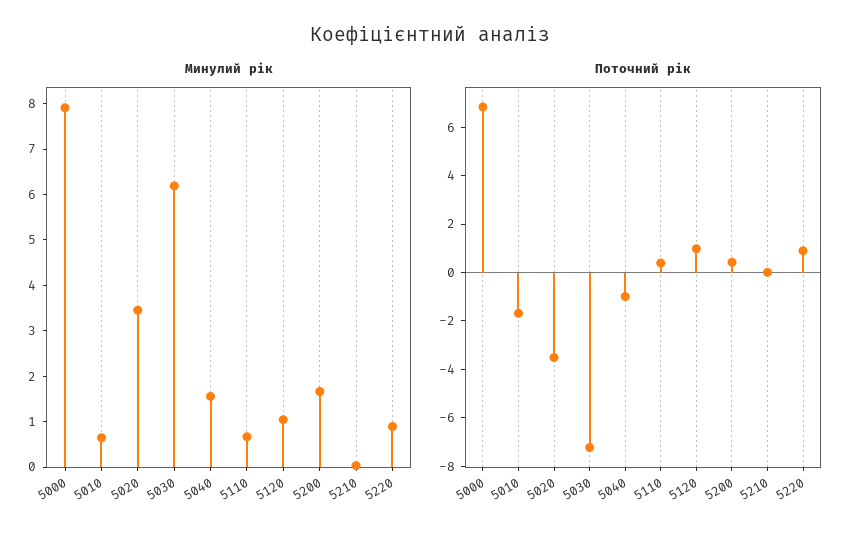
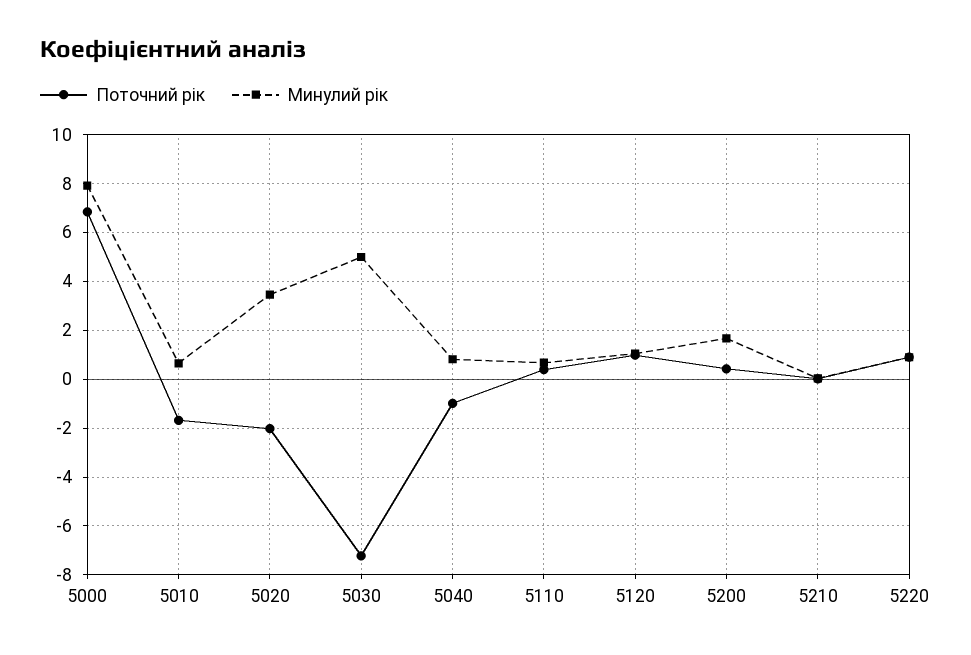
  {
    "Минулий рік": {
      "5000": 8,
      "5010": 0.6,
      "5020": 3.4,
-     "5030": 6.2,
+     "5030": 5,
-     "5040": 1.6,
+     "5040": 0.75,
      "5110": 0.6,
      "5120": 1,
      "5200": 1.6,
      "5210": 0,
      "5220": 0.8
    },
    "Поточний рік": {
      "5000": 6.75,
      "5010": -1.75,
-     "5020": -3.5,
+     "5020": -2,
      "5030": -7.25,
      "5040": -1,
      "5110": 0.5,
      "5120": 1,
      "5200": 0.5,
      "5210": 0,
      "5220": 1
    }
  }

